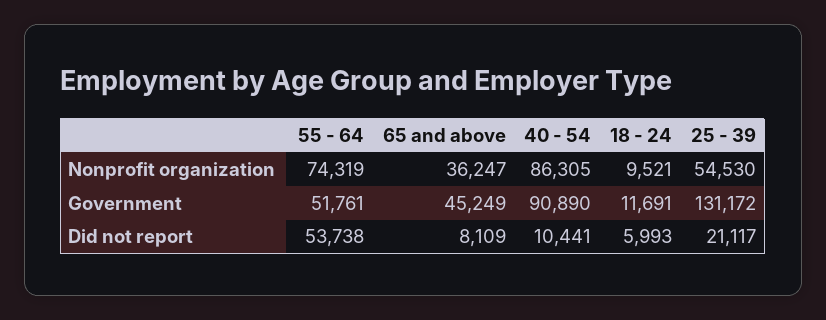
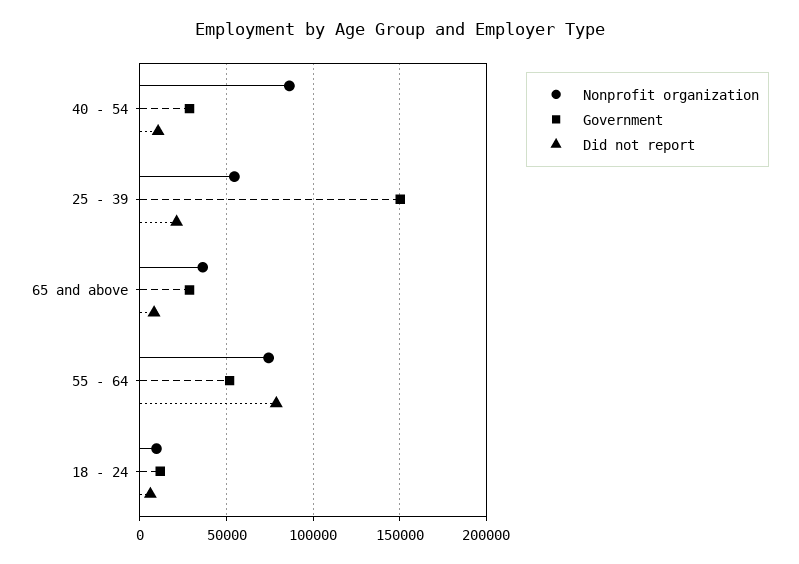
  {
    "Nonprofit organization": {
      "55 - 64": 74319,
      "65 and above": 36247,
      "40 - 54": 86305,
      "18 - 24": 9521,
      "25 - 39": 54530
    },
    "Government": {
      "55 - 64": 51761,
-     "65 and above": 45249,
+     "65 and above": 30000,
-     "40 - 54": 90890,
+     "40 - 54": 30000,
      "18 - 24": 11691,
-     "25 - 39": 131172
+     "25 - 39": 150000
    },
    "Did not report": {
-     "55 - 64": 53738,
+     "55 - 64": 80000,
      "65 and above": 8109,
      "40 - 54": 10441,
      "18 - 24": 5993,
      "25 - 39": 21117
    }
  }

